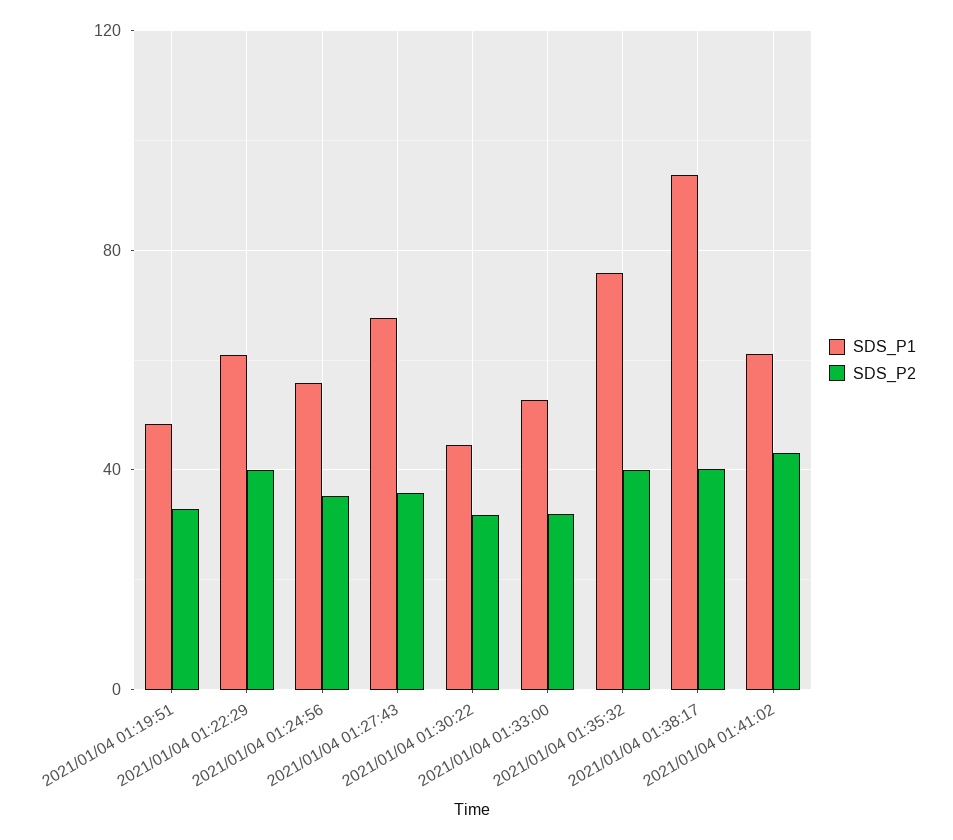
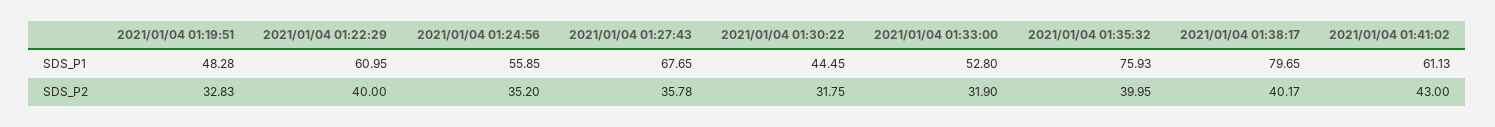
  {
    "SDS_P1": {
      "2021/01/04 01:19:51": 48.28,
      "2021/01/04 01:22:29": 60.95,
      "2021/01/04 01:24:56": 55.85,
      "2021/01/04 01:27:43": 67.65,
      "2021/01/04 01:30:22": 44.45,
      "2021/01/04 01:33:00": 52.8,
      "2021/01/04 01:35:32": 75.93,
-     "2021/01/04 01:38:17": 95,
+     "2021/01/04 01:38:17": 79.65,
      "2021/01/04 01:41:02": 61.13
    },
    "SDS_P2": {
      "2021/01/04 01:19:51": 32.83,
      "2021/01/04 01:22:29": 40,
      "2021/01/04 01:24:56": 35.2,
      "2021/01/04 01:27:43": 35.78,
      "2021/01/04 01:30:22": 31.75,
      "2021/01/04 01:33:00": 31.9,
      "2021/01/04 01:35:32": 39.95,
      "2021/01/04 01:38:17": 40.17,
      "2021/01/04 01:41:02": 43
    }
  }

